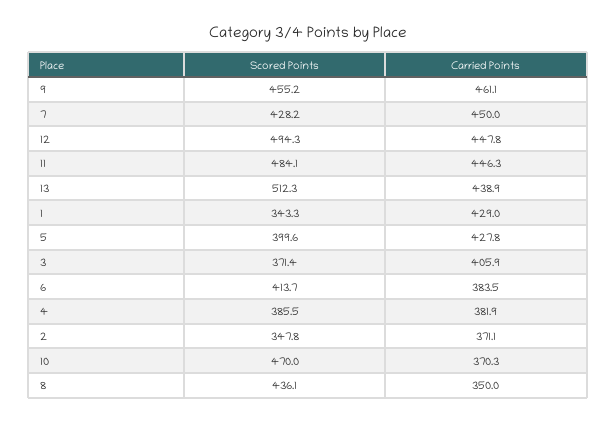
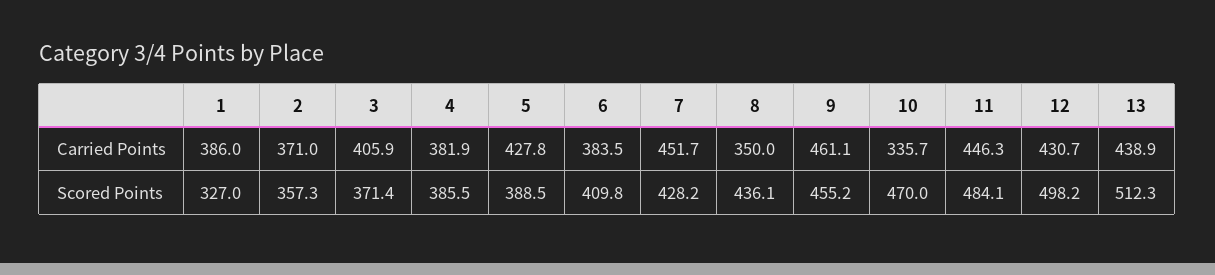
  {
    "Scored Points": {
      "9": 455.2,
      "7": 428.2,
-     "12": 494.3,
+     "12": 498.2,
      "11": 484.1,
      "13": 512.3,
-     "1": 343.3,
+     "1": 327,
-     "5": 399.6,
+     "5": 388.5,
      "3": 371.4,
-     "6": 413.7,
+     "6": 409.8,
      "4": 385.5,
-     "2": 347.8,
+     "2": 357.3,
      "10": 470,
      "8": 436.1
    },
    "Carried Points": {
      "9": 461.1,
-     "7": 450,
+     "7": 451.7,
-     "12": 447.8,
+     "12": 430.7,
      "11": 446.3,
      "13": 438.9,
-     "1": 429,
+     "1": 386,
      "5": 427.8,
      "3": 405.9,
      "6": 383.5,
      "4": 381.9,
-     "2": 371.1,
+     "2": 371,
-     "10": 370.3,
+     "10": 335.7,
      "8": 350
    }
  }

